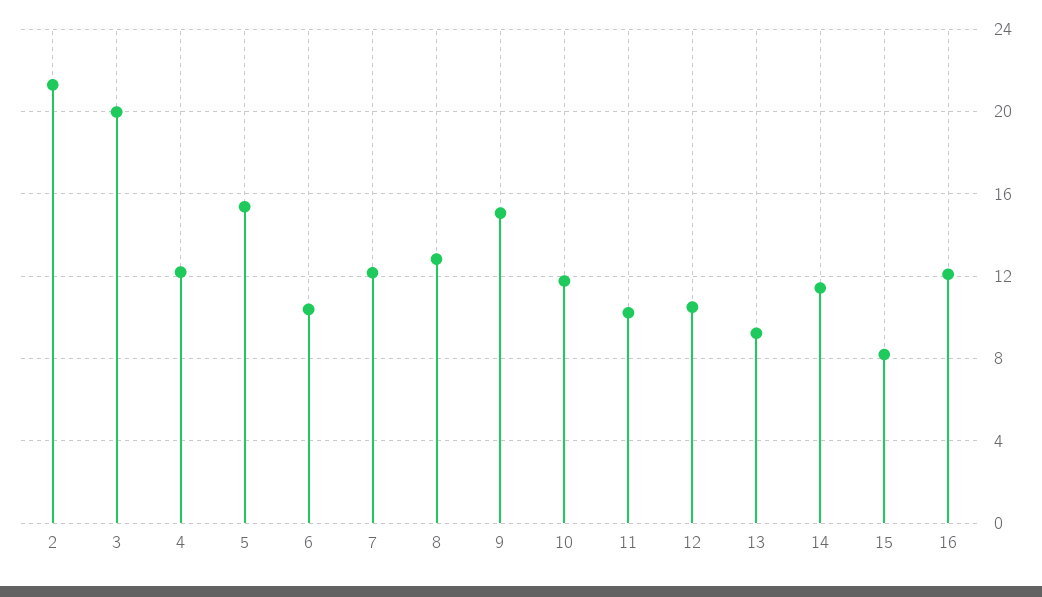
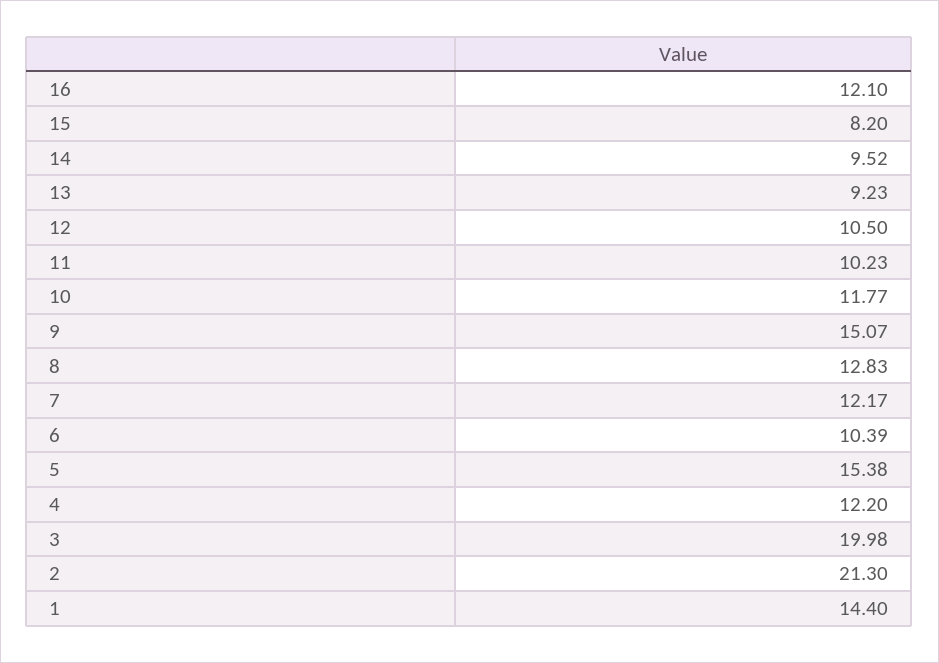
  {
    "2": 21.3,
    "3": 19.98,
    "4": 12.2,
    "5": 15.38,
    "6": 10.39,
    "7": 12.17,
    "8": 12.83,
    "9": 15.07,
    "10": 11.77,
    "11": 10.23,
    "12": 10.5,
    "13": 9.23,
-   "14": 11.5,
+   "14": 9.52,
    "15": 8.2,
-   "16": 12.1
+   "16": 12.1,
+   "1": 14.4
  }

